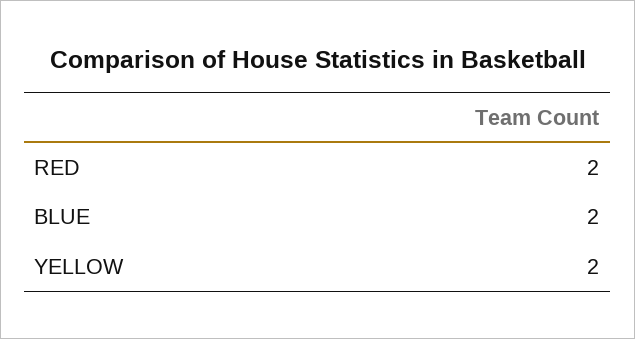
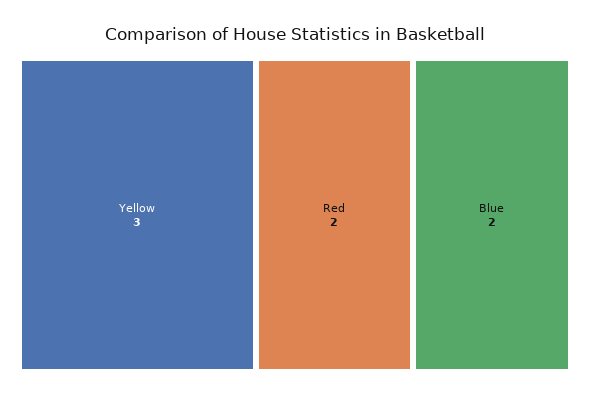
  {
    "RED": 2,
    "BLUE": 2,
-   "YELLOW": 2
+   "YELLOW": 3
  }

